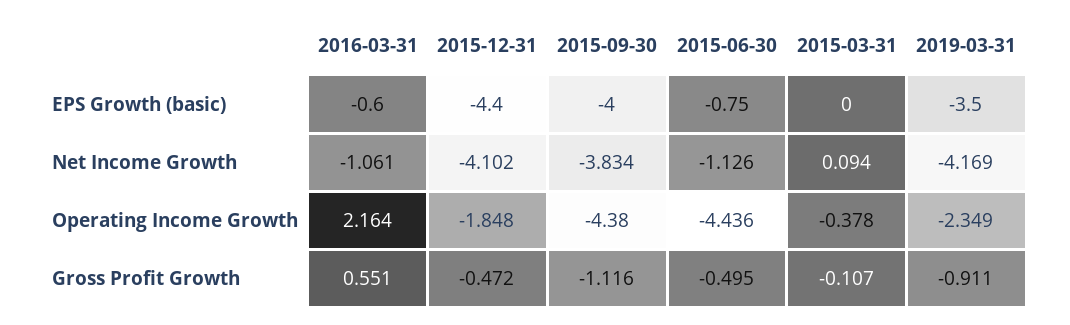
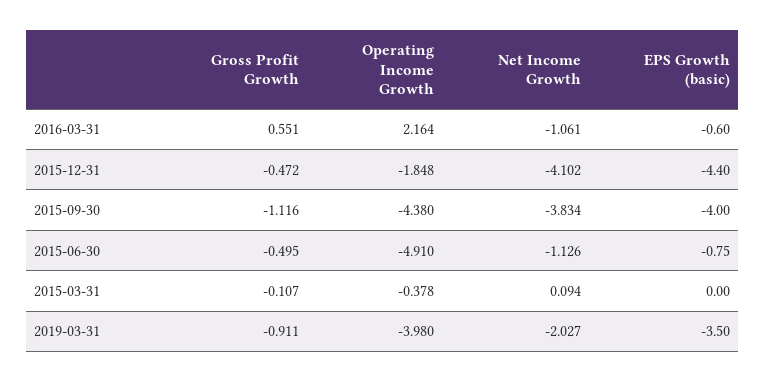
  {
    "2016-03-31": {
      "EPS Growth (basic)": -0.6,
      "Net Income Growth": -1.061,
      "Operating Income Growth": 2.164,
      "Gross Profit Growth": 0.551
    },
    "2015-12-31": {
      "EPS Growth (basic)": -4.4,
      "Net Income Growth": -4.102,
      "Operating Income Growth": -1.848,
      "Gross Profit Growth": -0.472
    },
    "2015-09-30": {
      "EPS Growth (basic)": -4,
      "Net Income Growth": -3.834,
      "Operating Income Growth": -4.38,
      "Gross Profit Growth": -1.116
    },
    "2015-06-30": {
      "EPS Growth (basic)": -0.75,
      "Net Income Growth": -1.126,
-     "Operating Income Growth": -4.436,
+     "Operating Income Growth": -4.91,
      "Gross Profit Growth": -0.495
    },
    "2015-03-31": {
      "EPS Growth (basic)": 0,
      "Net Income Growth": 0.094,
      "Operating Income Growth": -0.378,
      "Gross Profit Growth": -0.107
    },
    "2019-03-31": {
      "EPS Growth (basic)": -3.5,
-     "Net Income Growth": -4.169,
+     "Net Income Growth": -2.027,
-     "Operating Income Growth": -2.349,
+     "Operating Income Growth": -3.98,
      "Gross Profit Growth": -0.911
    }
  }

